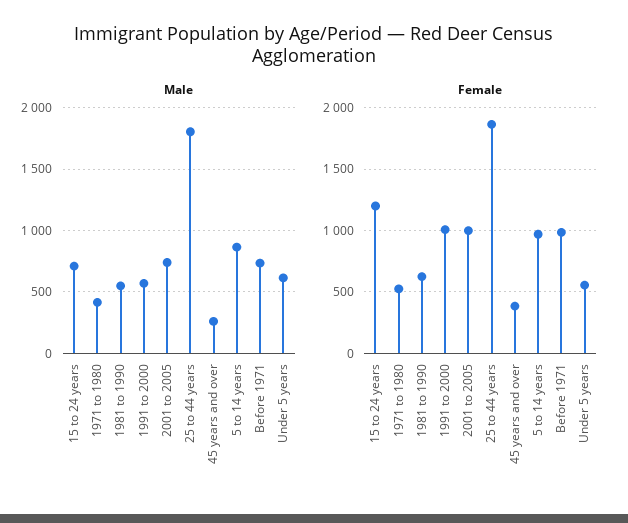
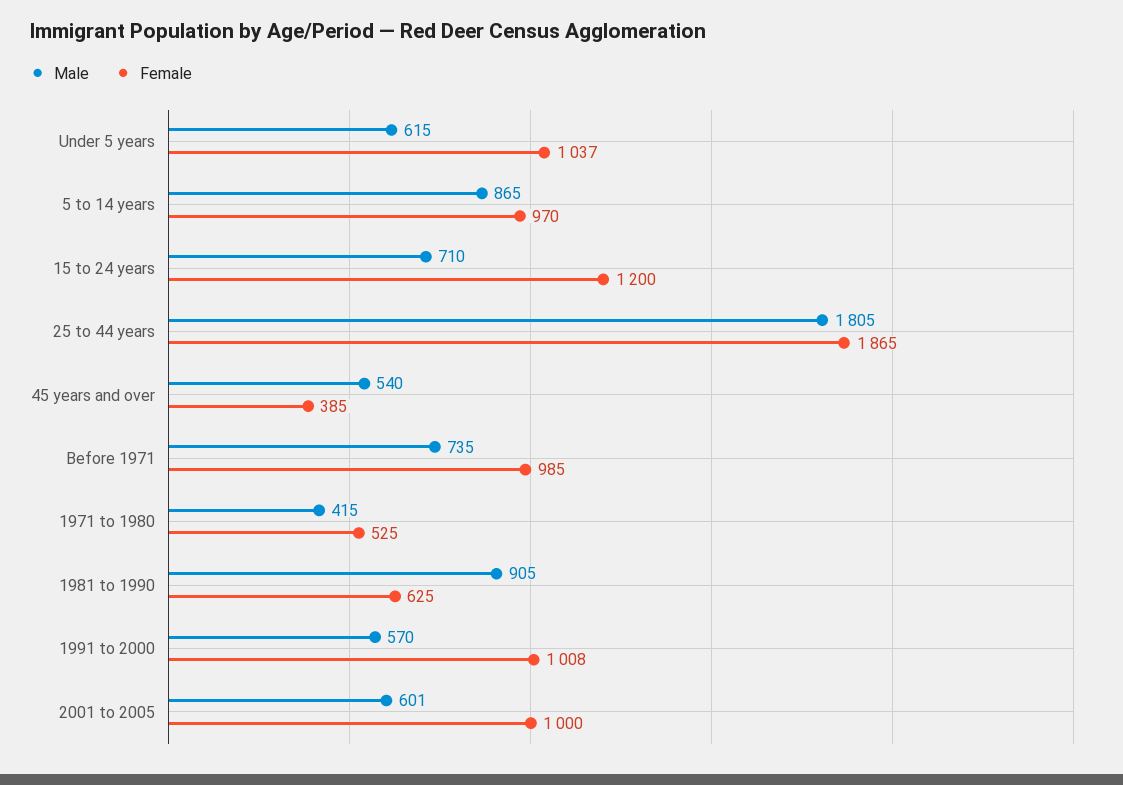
  {
    "Male": {
      "15 to 24 years": 710,
      "1971 to 1980": 415,
-     "1981 to 1990": 550,
+     "1981 to 1990": 905,
      "1991 to 2000": 570,
-     "2001 to 2005": 750,
+     "2001 to 2005": 601,
      "25 to 44 years": 1805,
-     "45 years and over": 250,
+     "45 years and over": 540,
      "5 to 14 years": 865,
      "Before 1971": 735,
      "Under 5 years": 615
    },
    "Female": {
      "15 to 24 years": 1200,
      "1971 to 1980": 525,
      "1981 to 1990": 625,
      "1991 to 2000": 1008,
      "2001 to 2005": 1000,
      "25 to 44 years": 1865,
      "45 years and over": 385,
      "5 to 14 years": 970,
      "Before 1971": 985,
-     "Under 5 years": 550
+     "Under 5 years": 1037
    }
  }

